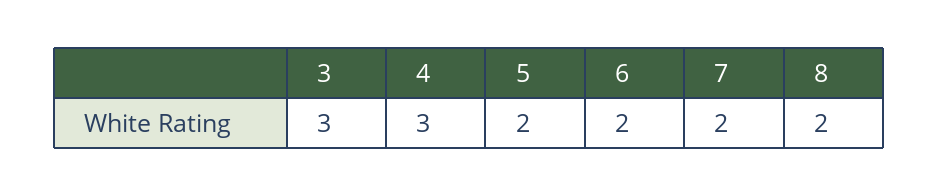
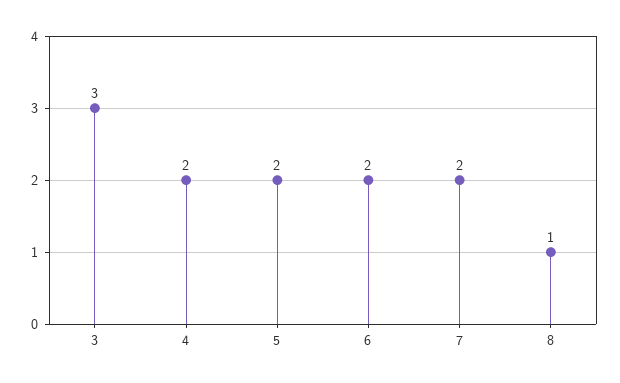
  {
    "3": 3,
-   "4": 3,
+   "4": 2,
    "5": 2,
    "6": 2,
    "7": 2,
-   "8": 2
+   "8": 1
  }

